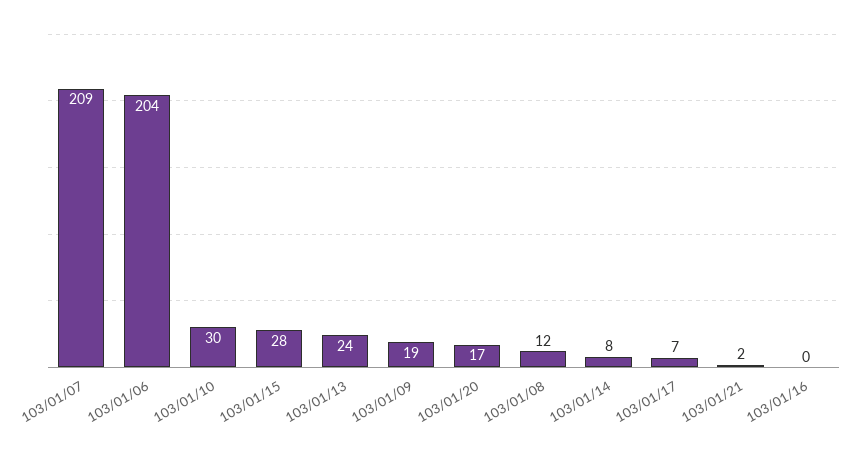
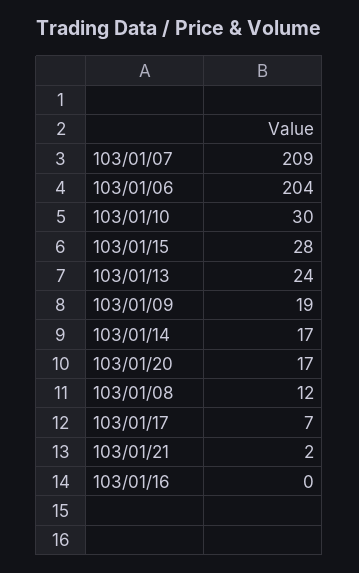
  {
    "103/01/07": 209,
    "103/01/06": 204,
    "103/01/10": 30,
    "103/01/15": 28,
    "103/01/13": 24,
    "103/01/09": 19,
    "103/01/20": 17,
    "103/01/08": 12,
-   "103/01/14": 8,
+   "103/01/14": 17,
    "103/01/17": 7,
    "103/01/21": 2,
    "103/01/16": 0
  }

